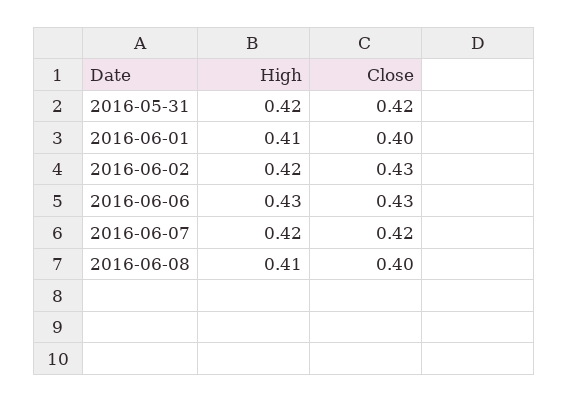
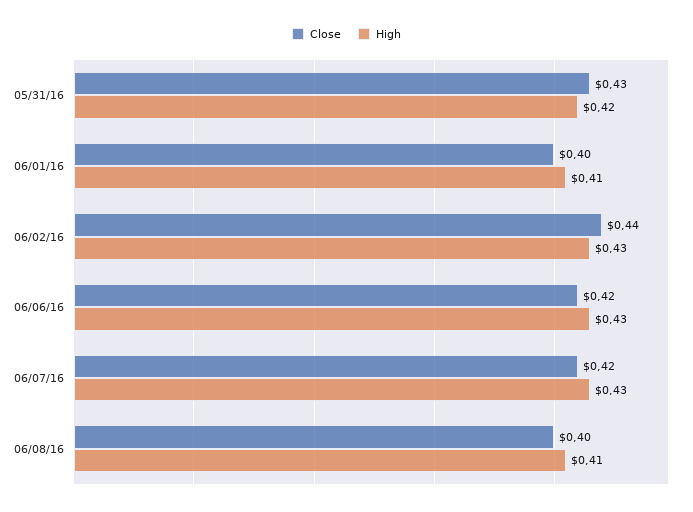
  {
    "High": {
      "2016-05-31": 0.42,
      "2016-06-01": 0.41,
-     "2016-06-02": 0.42,
+     "2016-06-02": 0.43,
      "2016-06-06": 0.43,
-     "2016-06-07": 0.42,
+     "2016-06-07": 0.43,
      "2016-06-08": 0.41
    },
    "Close": {
-     "2016-05-31": 0.42,
+     "2016-05-31": 0.43,
      "2016-06-01": 0.4,
-     "2016-06-02": 0.43,
+     "2016-06-02": 0.44,
-     "2016-06-06": 0.43,
+     "2016-06-06": 0.42,
      "2016-06-07": 0.42,
      "2016-06-08": 0.4
    }
  }

